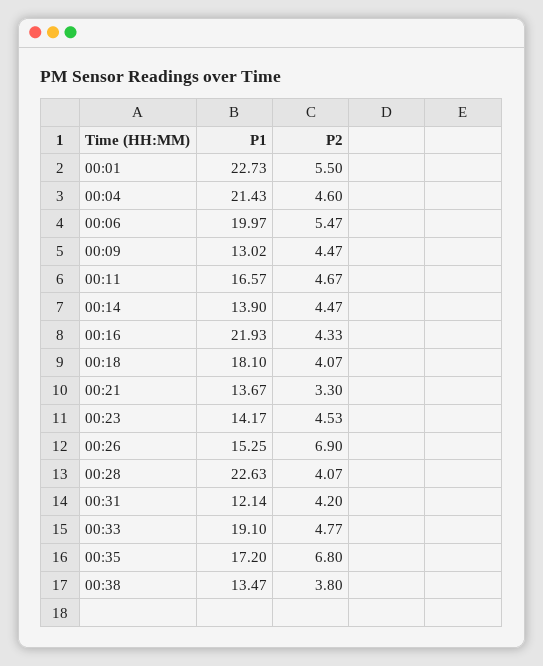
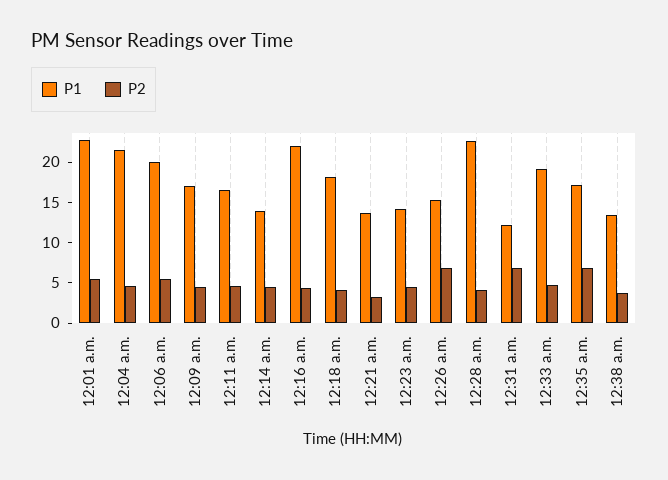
  {
    "P1": {
      "00:01": 22.73,
      "00:04": 21.43,
      "00:06": 19.97,
-     "00:09": 13.02,
+     "00:09": 17,
      "00:11": 16.57,
      "00:14": 13.9,
      "00:16": 21.93,
      "00:18": 18.1,
      "00:21": 13.67,
      "00:23": 14.17,
      "00:26": 15.25,
      "00:28": 22.63,
      "00:31": 12.14,
      "00:33": 19.1,
      "00:35": 17.2,
      "00:38": 13.47
    },
    "P2": {
      "00:01": 5.5,
      "00:04": 4.6,
      "00:06": 5.47,
      "00:09": 4.47,
      "00:11": 4.67,
      "00:14": 4.47,
      "00:16": 4.33,
      "00:18": 4.07,
      "00:21": 3.3,
      "00:23": 4.53,
      "00:26": 6.9,
      "00:28": 4.07,
-     "00:31": 4.2,
+     "00:31": 7,
      "00:33": 4.77,
      "00:35": 6.8,
      "00:38": 3.8
    }
  }

